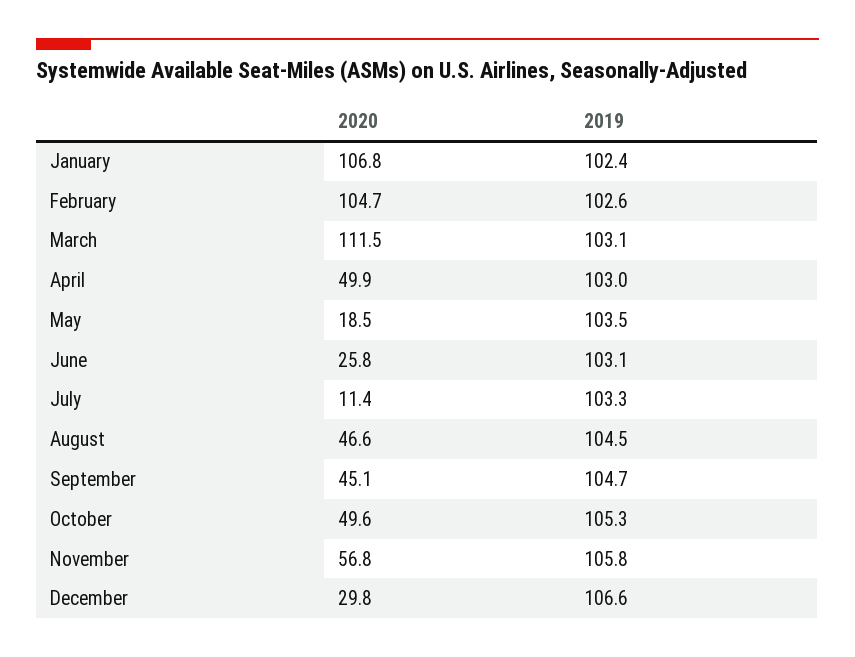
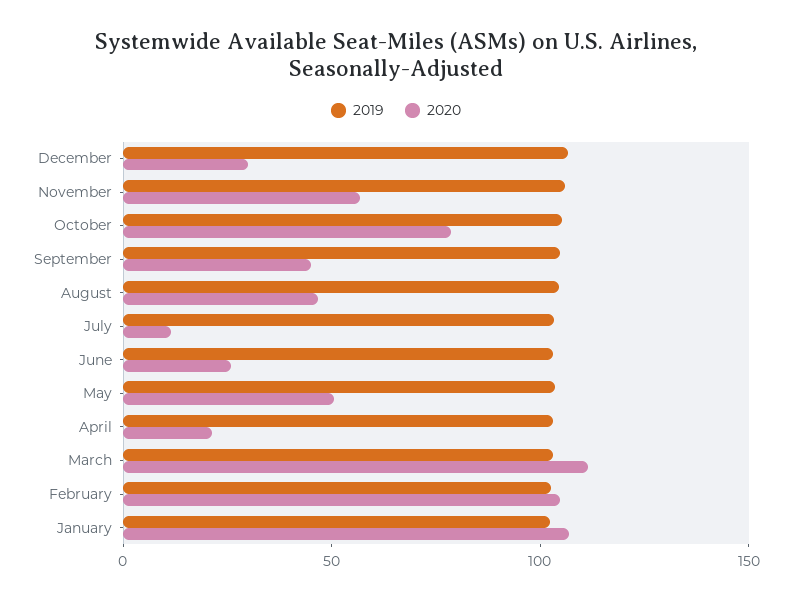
  {
    "2020": {
      "January": 106.8,
      "February": 104.7,
      "March": 111.5,
-     "April": 49.9,
+     "April": 20,
-     "May": 18.5,
+     "May": 50,
      "June": 25.8,
      "July": 11.4,
      "August": 46.6,
      "September": 45.1,
-     "October": 49.6,
+     "October": 80,
      "November": 56.8,
      "December": 29.8
    },
    "2019": {
      "January": 102.4,
      "February": 102.6,
      "March": 103.1,
      "April": 103,
      "May": 103.5,
      "June": 103.1,
      "July": 103.3,
      "August": 104.5,
      "September": 104.7,
      "October": 105.3,
      "November": 105.8,
      "December": 106.6
    }
  }

